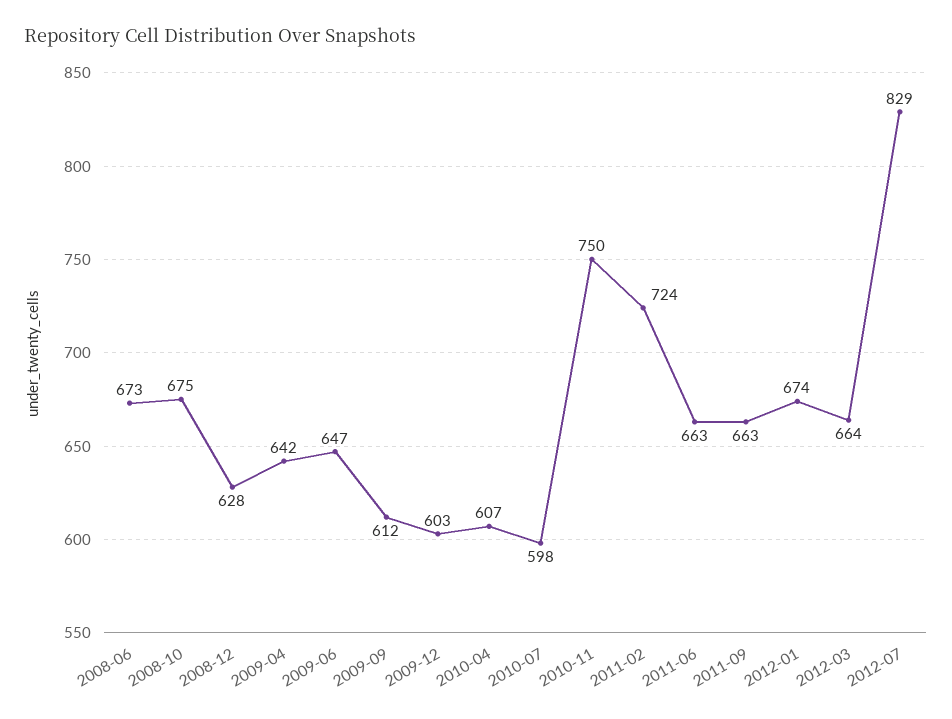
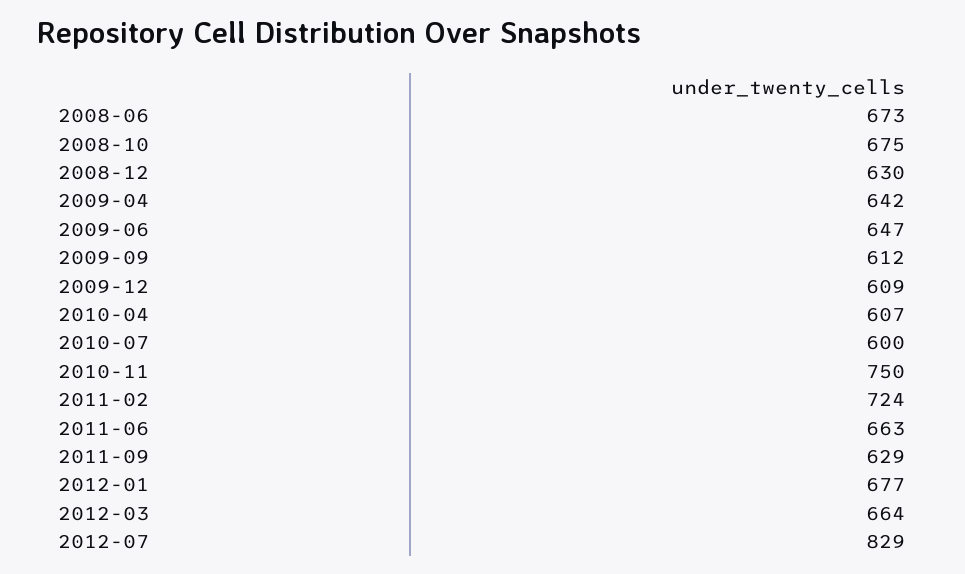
  {
    "2008-06": 673,
    "2008-10": 675,
-   "2008-12": 628,
+   "2008-12": 630,
    "2009-04": 642,
    "2009-06": 647,
    "2009-09": 612,
-   "2009-12": 603,
+   "2009-12": 609,
    "2010-04": 607,
-   "2010-07": 598,
+   "2010-07": 600,
    "2010-11": 750,
    "2011-02": 724,
    "2011-06": 663,
-   "2011-09": 663,
+   "2011-09": 629,
-   "2012-01": 674,
+   "2012-01": 677,
    "2012-03": 664,
    "2012-07": 829
  }

